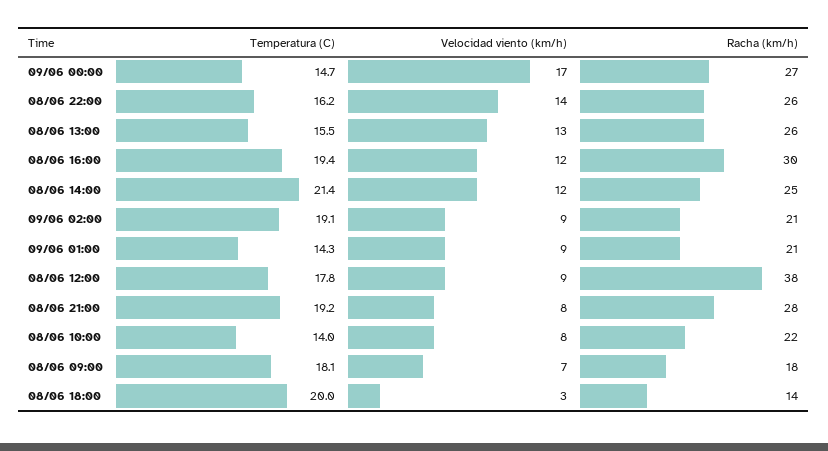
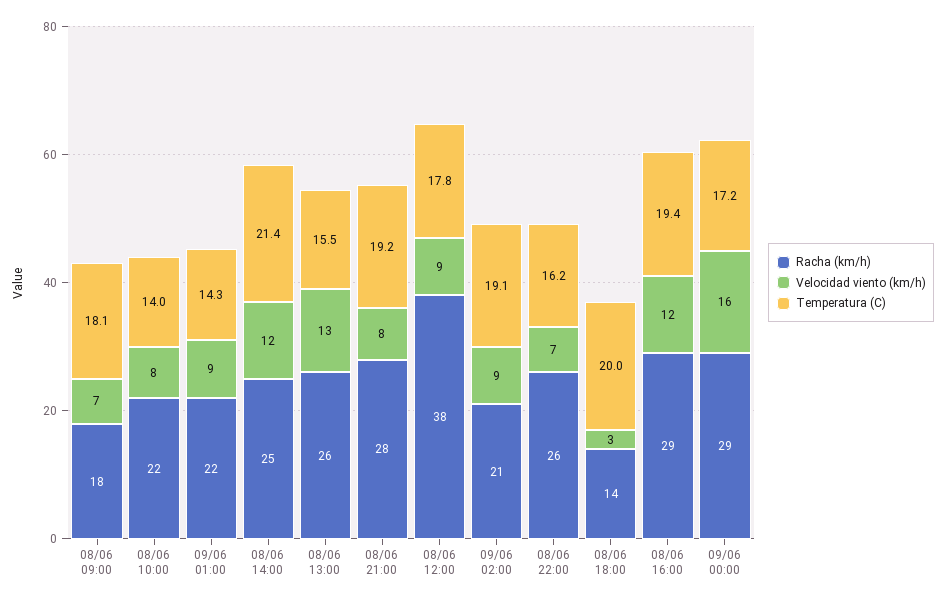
  {
    "Temperatura (C)": {
-     "09/06 00:00": 14.7,
+     "09/06 00:00": 17.2,
      "08/06 22:00": 16.2,
      "08/06 13:00": 15.5,
      "08/06 16:00": 19.4,
      "08/06 14:00": 21.4,
      "09/06 02:00": 19.1,
      "09/06 01:00": 14.3,
      "08/06 12:00": 17.8,
      "08/06 21:00": 19.2,
      "08/06 10:00": 14,
      "08/06 09:00": 18.1,
      "08/06 18:00": 20
    },
    "Velocidad viento (km/h)": {
-     "09/06 00:00": 17,
+     "09/06 00:00": 16,
-     "08/06 22:00": 14,
+     "08/06 22:00": 7,
      "08/06 13:00": 13,
      "08/06 16:00": 12,
      "08/06 14:00": 12,
      "09/06 02:00": 9,
      "09/06 01:00": 9,
      "08/06 12:00": 9,
      "08/06 21:00": 8,
      "08/06 10:00": 8,
      "08/06 09:00": 7,
      "08/06 18:00": 3
    },
    "Racha (km/h)": {
-     "09/06 00:00": 27,
+     "09/06 00:00": 29,
      "08/06 22:00": 26,
      "08/06 13:00": 26,
-     "08/06 16:00": 30,
+     "08/06 16:00": 29,
      "08/06 14:00": 25,
      "09/06 02:00": 21,
-     "09/06 01:00": 21,
+     "09/06 01:00": 22,
      "08/06 12:00": 38,
      "08/06 21:00": 28,
      "08/06 10:00": 22,
      "08/06 09:00": 18,
      "08/06 18:00": 14
    }
  }

